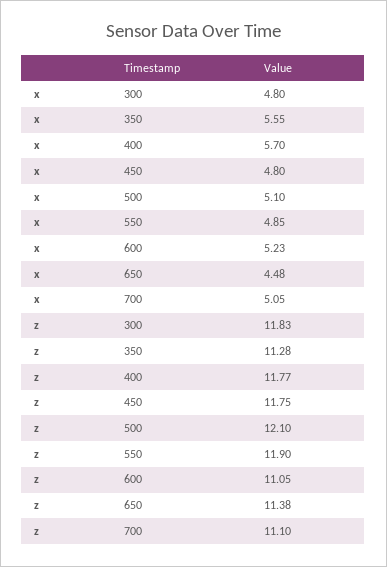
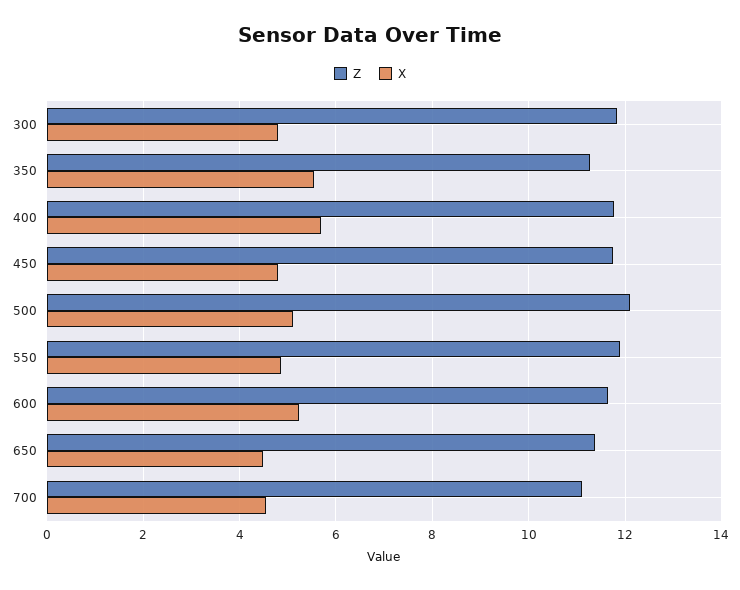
  {
    "x": {
      "300": 4.8,
      "350": 5.55,
      "400": 5.7,
      "450": 4.8,
      "500": 5.1,
      "550": 4.85,
      "600": 5.23,
      "650": 4.48,
-     "700": 5.05
+     "700": 4.6
    },
    "z": {
      "300": 11.83,
      "350": 11.28,
      "400": 11.77,
      "450": 11.75,
      "500": 12.1,
      "550": 11.9,
-     "600": 11.05,
+     "600": 11.6,
      "650": 11.38,
      "700": 11.1
    }
  }

